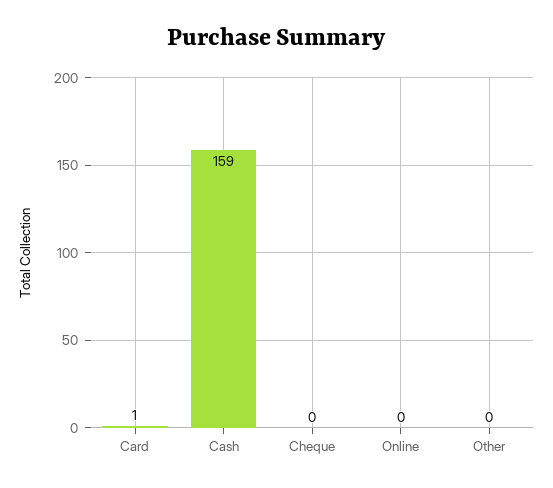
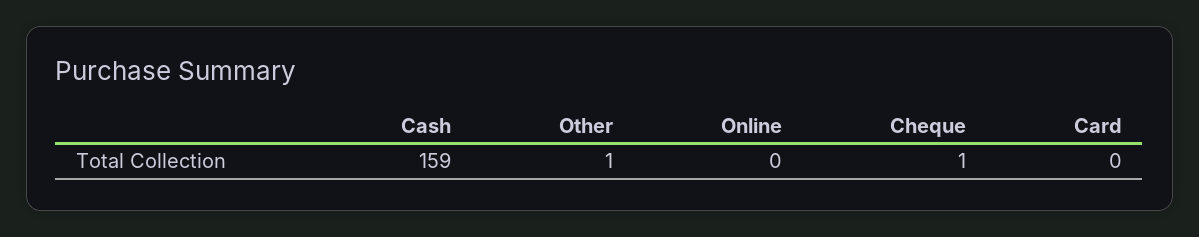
  {
-   "Card": 1,
+   "Card": 0,
    "Cash": 159,
-   "Cheque": 0,
+   "Cheque": 1,
    "Online": 0,
-   "Other": 0
+   "Other": 1
  }

